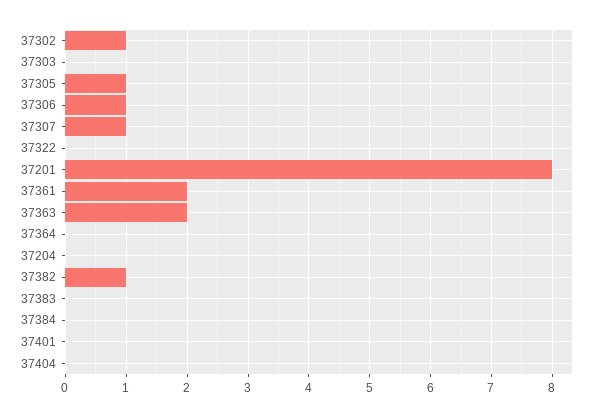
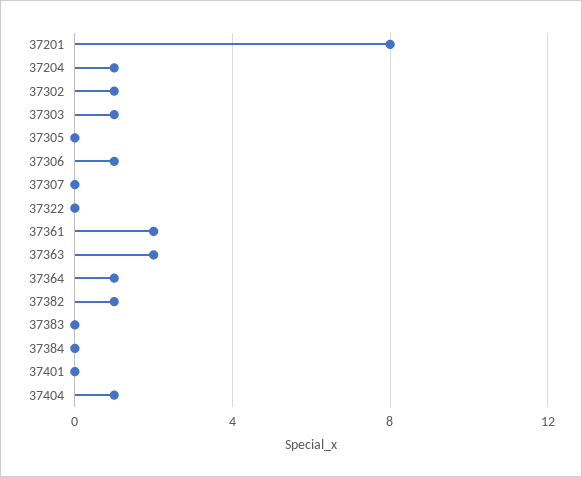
  {
    "37302": 1,
-   "37303": 0,
+   "37303": 1,
-   "37305": 1,
+   "37305": 0,
    "37306": 1,
-   "37307": 1,
+   "37307": 0,
    "37322": 0,
    "37201": 8,
    "37361": 2,
    "37363": 2,
-   "37364": 0,
+   "37364": 1,
-   "37204": 0,
+   "37204": 1,
    "37382": 1,
    "37383": 0,
    "37384": 0,
    "37401": 0,
-   "37404": 0
+   "37404": 1
  }

